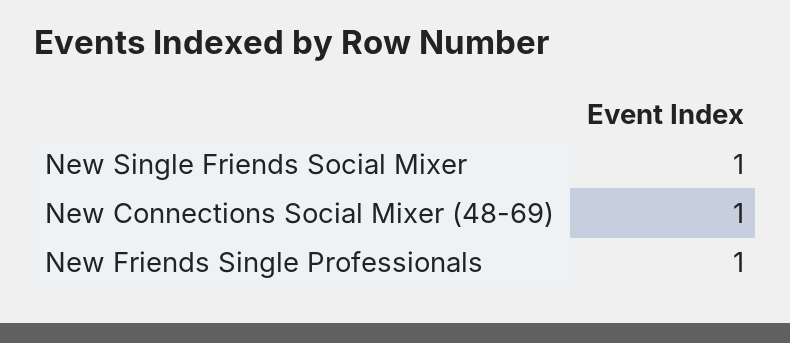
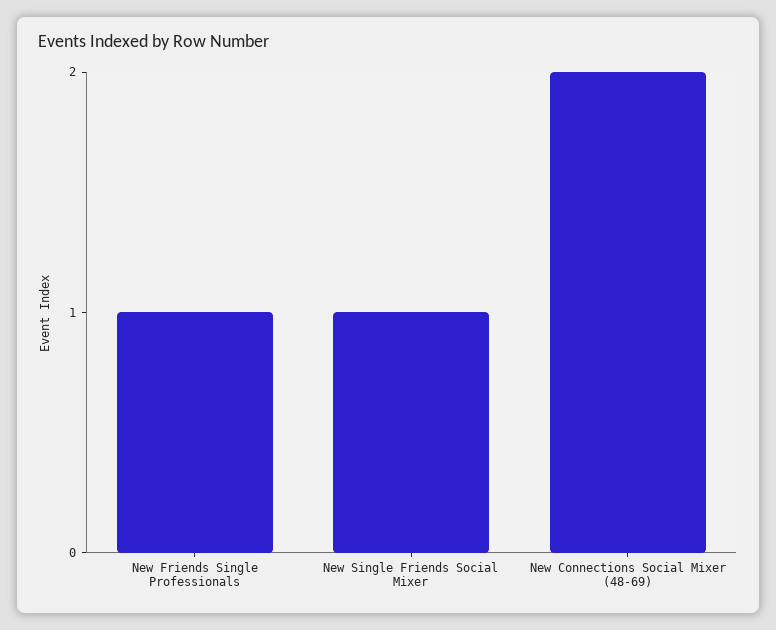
  {
    "New Single Friends Social Mixer": 1,
-   "New Connections Social Mixer (48-69)": 1,
+   "New Connections Social Mixer (48-69)": 2,
    "New Friends Single Professionals": 1
  }

